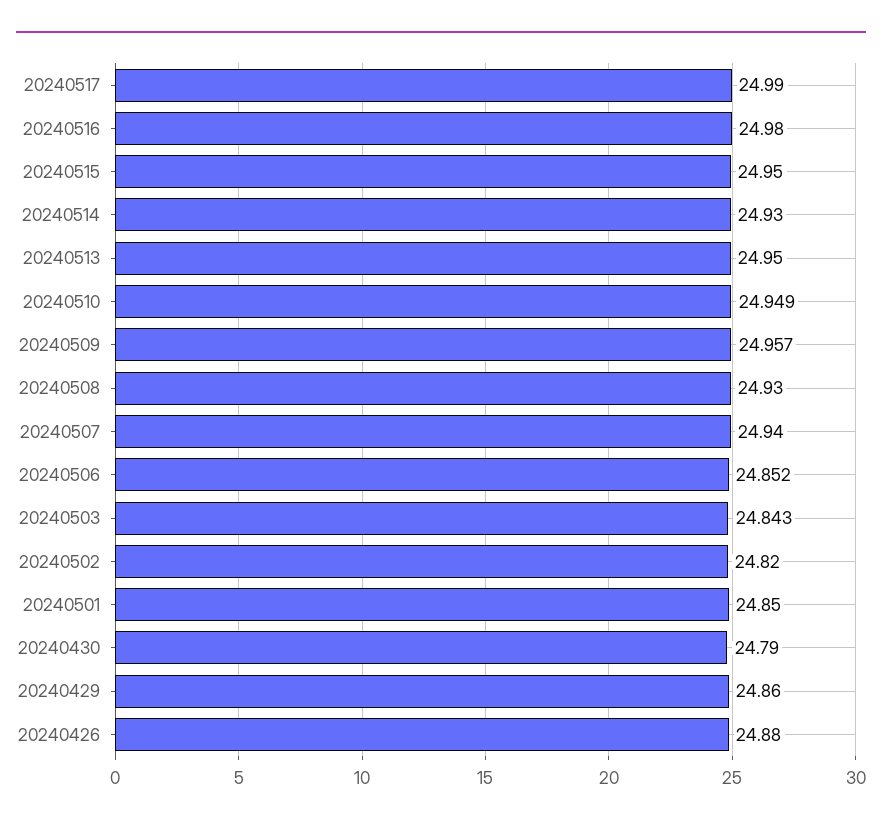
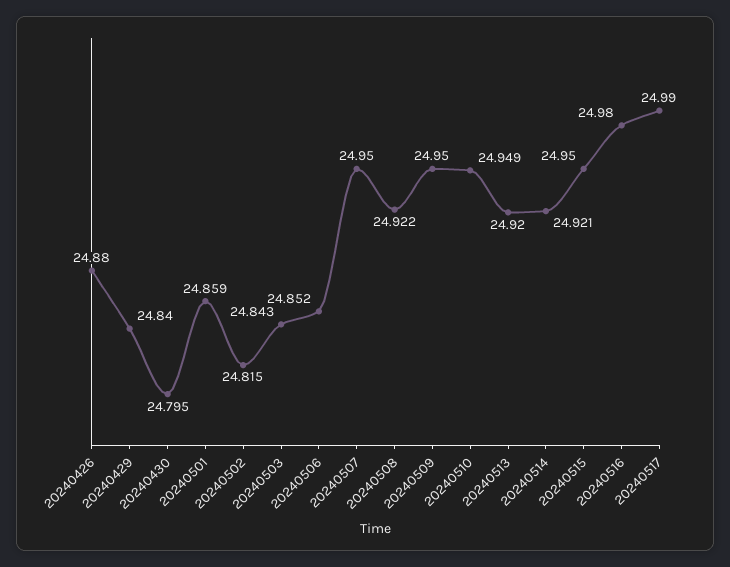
  {
    "20240517": 24.99,
    "20240516": 24.98,
    "20240515": 24.95,
-   "20240514": 24.93,
+   "20240514": 24.921,
-   "20240513": 24.95,
+   "20240513": 24.92,
    "20240510": 24.949,
-   "20240509": 24.957,
+   "20240509": 24.95,
-   "20240508": 24.93,
+   "20240508": 24.922,
-   "20240507": 24.94,
+   "20240507": 24.95,
    "20240506": 24.852,
    "20240503": 24.843,
-   "20240502": 24.82,
+   "20240502": 24.815,
-   "20240501": 24.85,
+   "20240501": 24.859,
-   "20240430": 24.79,
+   "20240430": 24.795,
-   "20240429": 24.86,
+   "20240429": 24.84,
    "20240426": 24.88
  }

